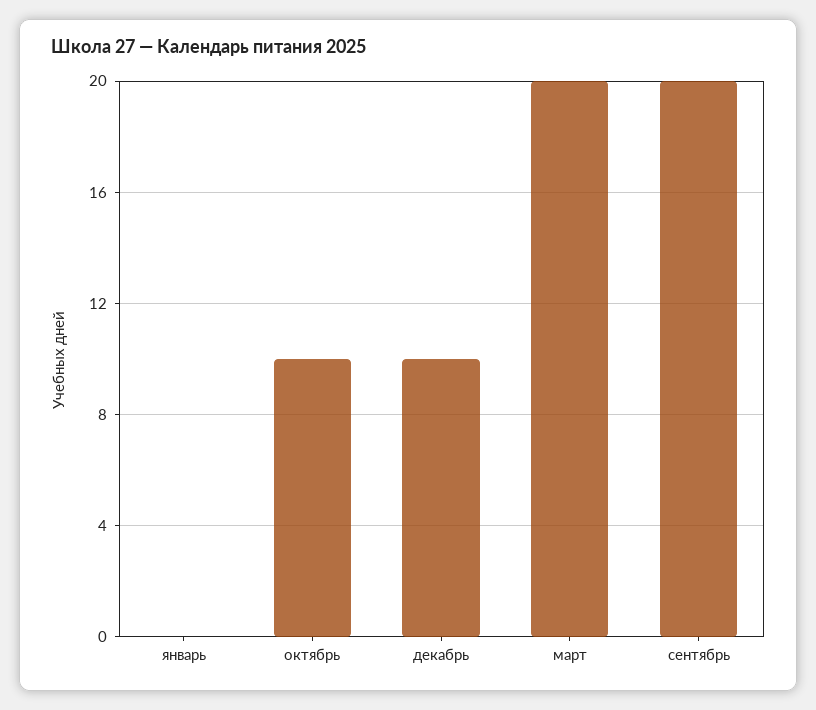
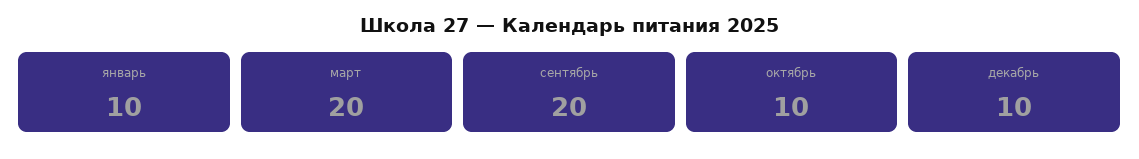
  {
-   "январь": 0,
+   "январь": 10,
    "октябрь": 10,
    "декабрь": 10,
    "март": 20,
    "сентябрь": 20
  }

